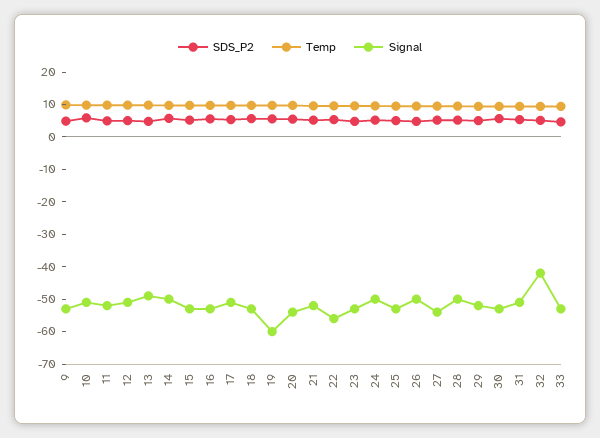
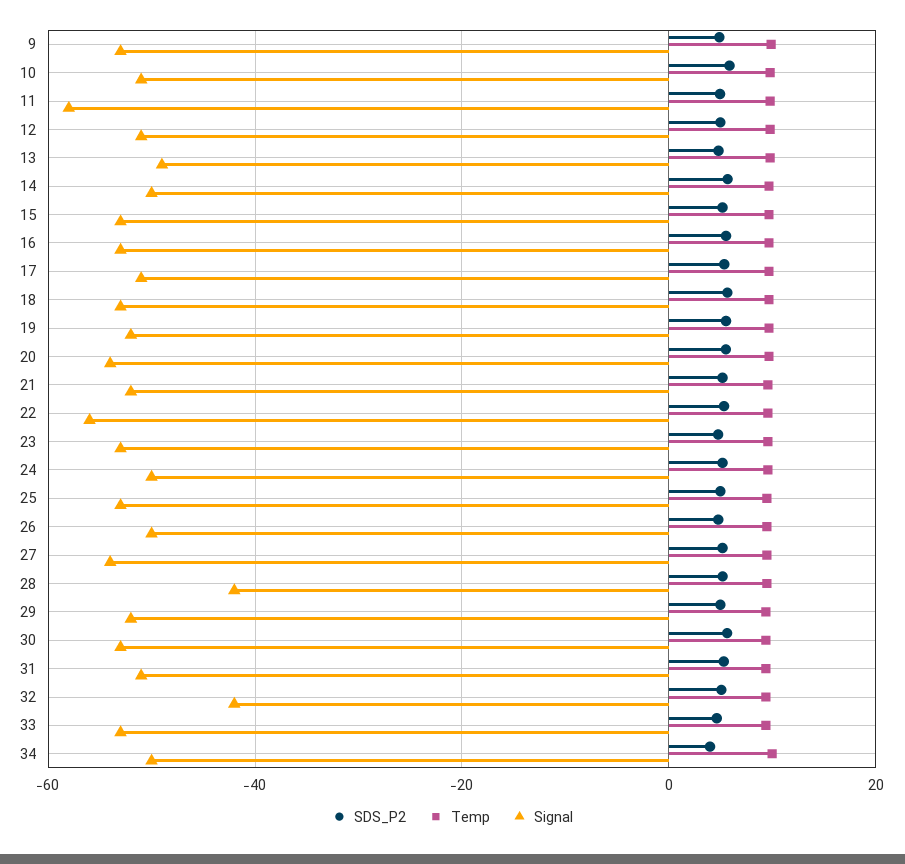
  {
    "SDS_P2": {
      "9": 4,
      "10": 6,
      "11": 4,
      "12": 6,
      "13": 4,
      "14": 6,
      "15": 6,
      "16": 6,
      "17": 6,
      "18": 6,
      "19": 6,
      "20": 6,
      "21": 6,
      "22": 6,
      "23": 4,
      "24": 6,
      "25": 6,
      "26": 4,
      "27": 6,
      "28": 6,
      "29": 6,
      "30": 6,
      "31": 6,
      "32": 6,
-     "33": 4
+     "33": 4,
+     "34": 4
    },
    "Temp": {
      "9": 10,
      "10": 10,
      "11": 10,
      "12": 10,
      "13": 10,
      "14": 10,
      "15": 10,
      "16": 10,
      "17": 10,
      "18": 10,
      "19": 10,
      "20": 10,
      "21": 10,
      "22": 10,
      "23": 10,
      "24": 10,
      "25": 10,
      "26": 10,
      "27": 10,
      "28": 10,
      "29": 10,
      "30": 10,
      "31": 10,
      "32": 10,
-     "33": 10
+     "33": 10,
+     "34": 10
    },
    "Signal": {
      "9": -54,
      "10": -52,
-     "11": -52.5,
+     "11": -58,
      "12": -52,
      "13": -50,
      "14": -50,
      "15": -54,
      "16": -54,
      "17": -52,
      "18": -54,
-     "19": -60,
+     "19": -52,
      "20": -54,
      "21": -52,
      "22": -56,
      "23": -54,
      "24": -50,
      "25": -54,
      "26": -50,
      "27": -54,
-     "28": -50,
+     "28": -42,
      "29": -52,
      "30": -54,
      "31": -52,
      "32": -42,
-     "33": -54
+     "33": -54,
+     "34": -50
    }
  }

